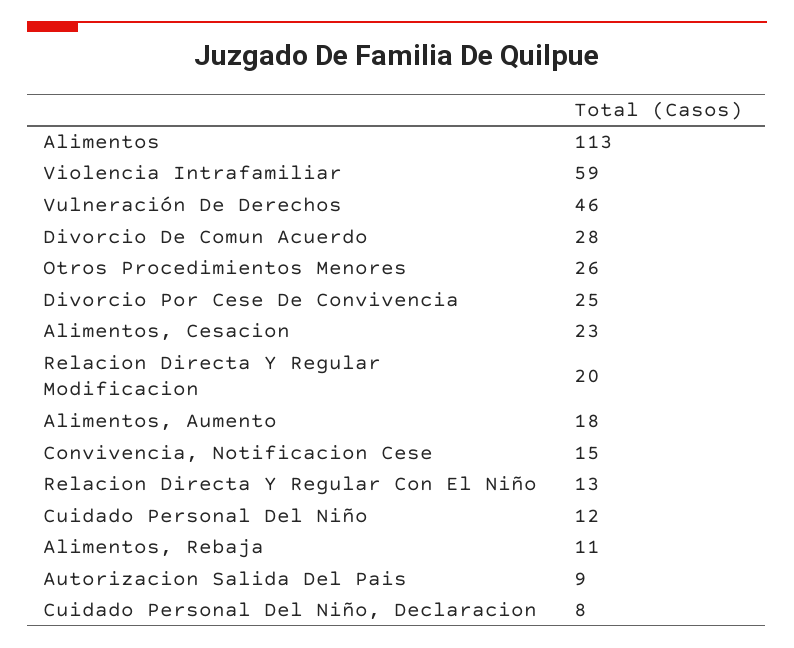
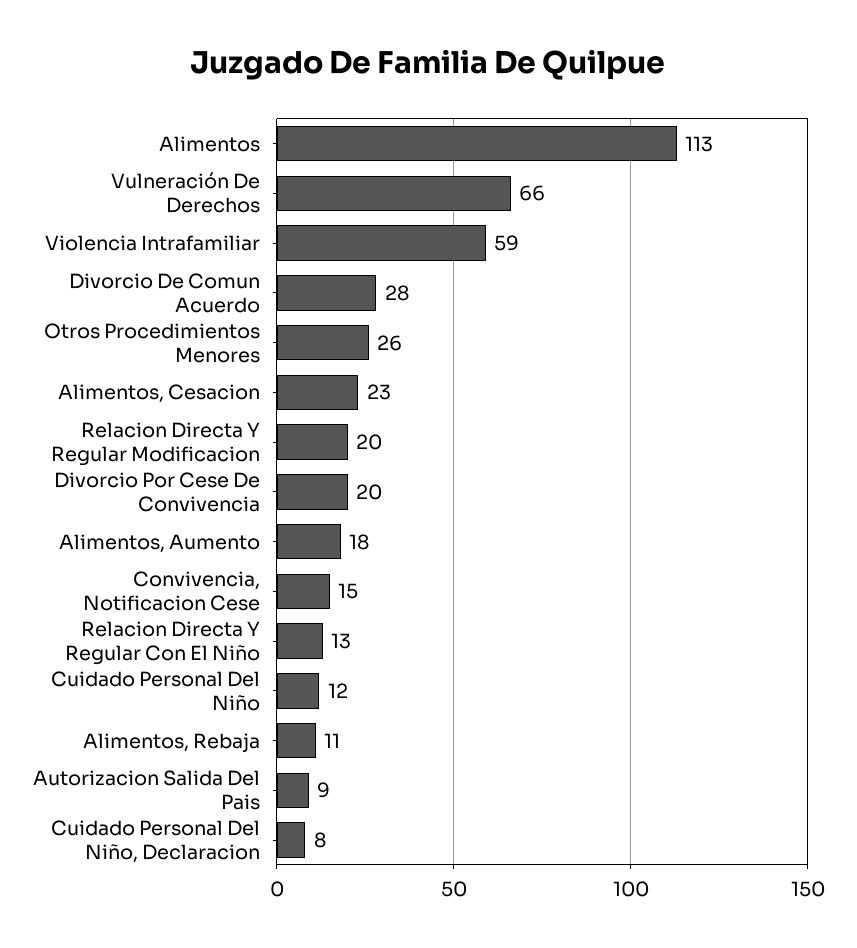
  {
    "Alimentos": 113,
    "Violencia Intrafamiliar": 59,
-   "Vulneración De Derechos": 46,
+   "Vulneración De Derechos": 66,
    "Divorcio De Comun Acuerdo": 28,
    "Otros Procedimientos Menores": 26,
-   "Divorcio Por Cese De Convivencia": 25,
+   "Divorcio Por Cese De Convivencia": 20,
    "Alimentos, Cesacion": 23,
    "Relacion Directa Y Regular Modificacion": 20,
    "Alimentos, Aumento": 18,
    "Convivencia, Notificacion Cese": 15,
    "Relacion Directa Y Regular Con El Niño": 13,
    "Cuidado Personal Del Niño": 12,
    "Alimentos, Rebaja": 11,
    "Autorizacion Salida Del Pais": 9,
    "Cuidado Personal Del Niño, Declaracion": 8
  }

